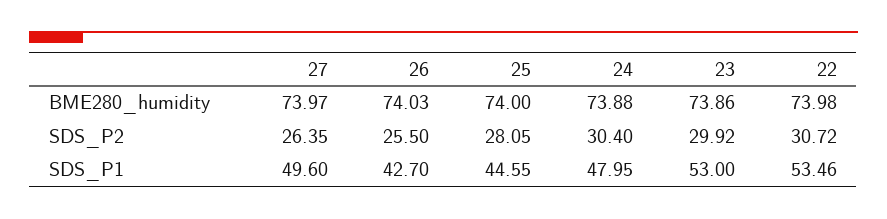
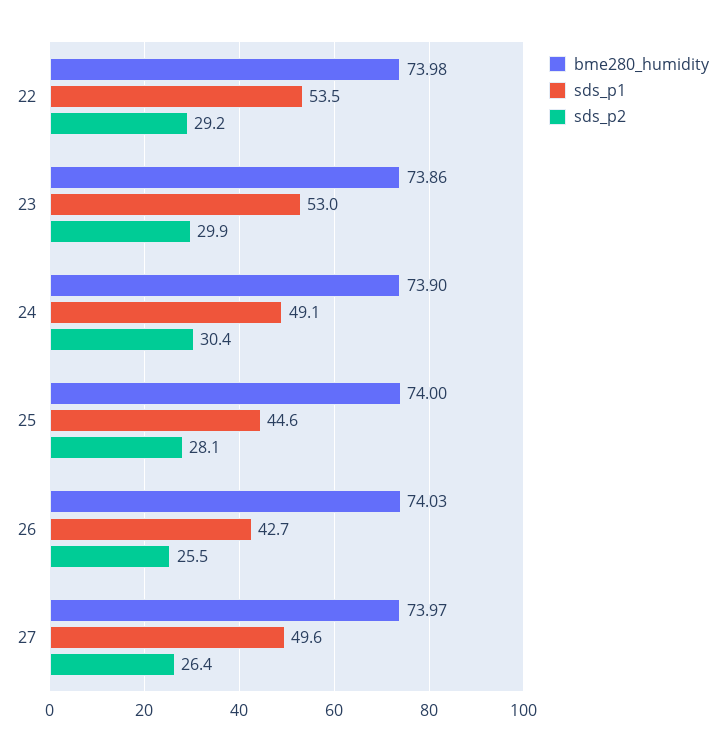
  {
    "BME280_humidity": {
      "27": 73.97,
      "26": 74.03,
      "25": 74,
-     "24": 73.88,
+     "24": 73.9,
      "23": 73.86,
      "22": 73.98
    },
    "SDS_P2": {
      "27": 26.35,
      "26": 25.5,
      "25": 28.05,
      "24": 30.4,
      "23": 29.92,
-     "22": 30.72
+     "22": 29.2
    },
    "SDS_P1": {
      "27": 49.6,
      "26": 42.7,
      "25": 44.55,
-     "24": 47.95,
+     "24": 49.1,
      "23": 53,
      "22": 53.46
    }
  }

